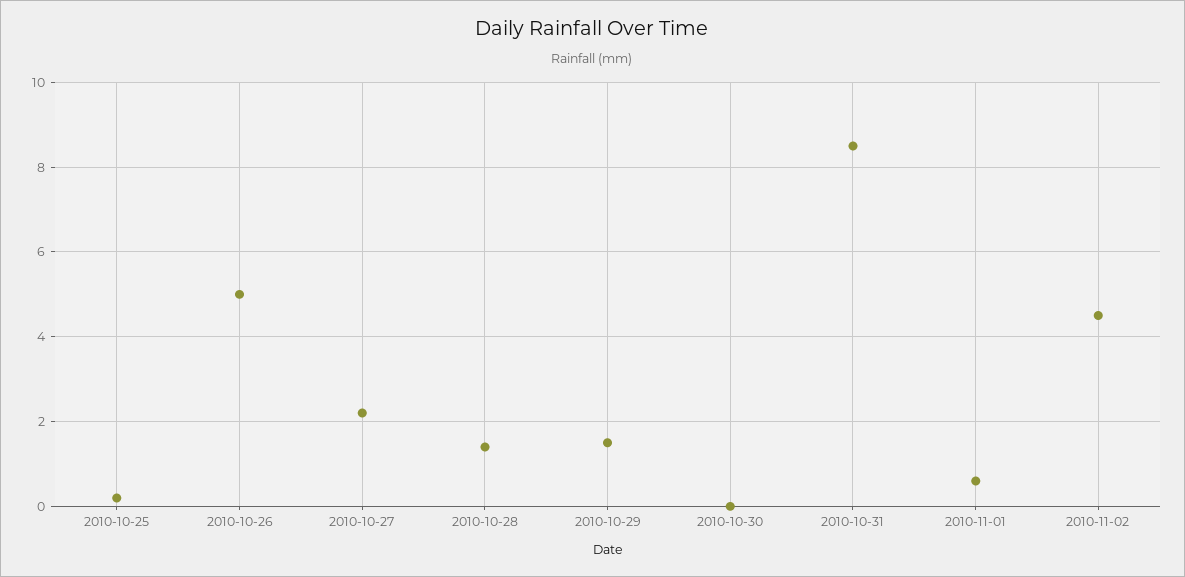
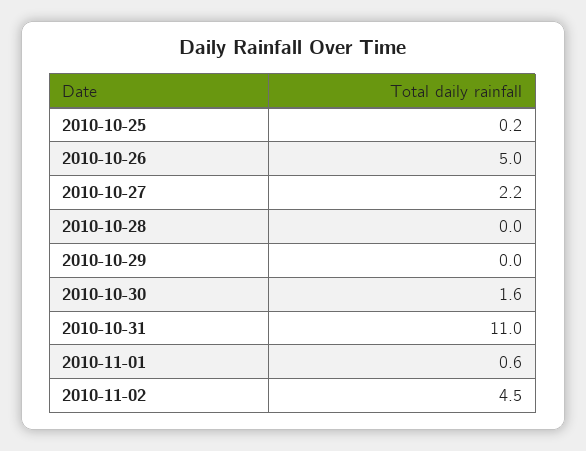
  {
    "2010-10-25": 0.2,
    "2010-10-26": 5,
    "2010-10-27": 2.2,
-   "2010-10-28": 1.5,
+   "2010-10-28": 0,
-   "2010-10-29": 1.5,
+   "2010-10-29": 0,
-   "2010-10-30": 0,
+   "2010-10-30": 1.6,
-   "2010-10-31": 8.5,
+   "2010-10-31": 11,
    "2010-11-01": 0.6,
    "2010-11-02": 4.5
  }

